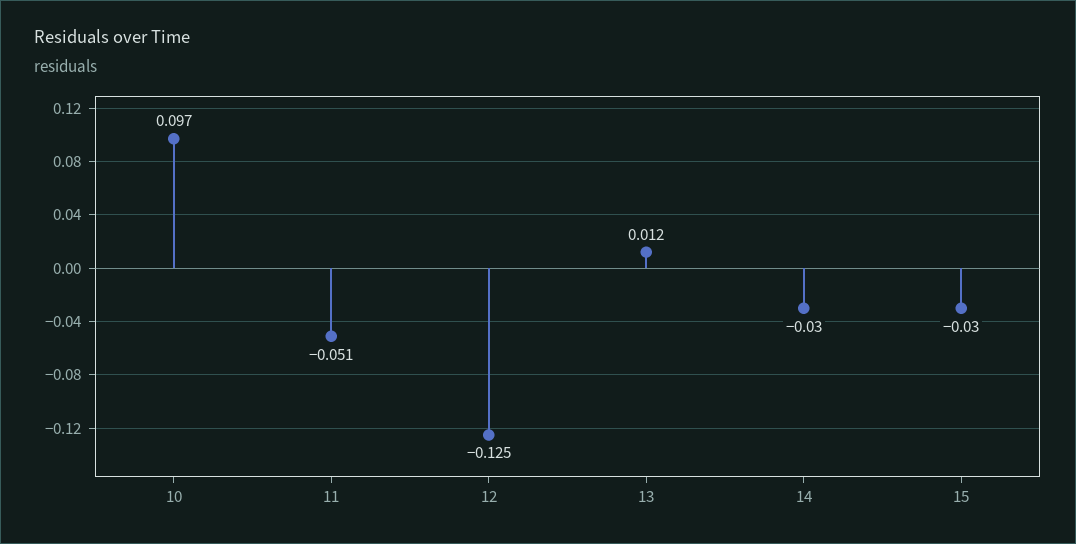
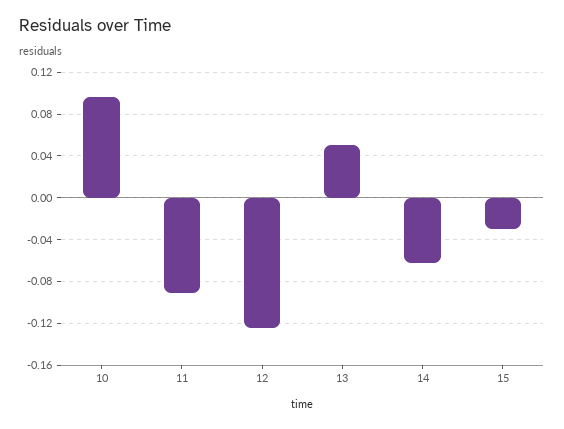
  {
    "10": 0.097,
-   "11": -0.051,
+   "11": -0.09,
    "12": -0.125,
-   "13": 0.012,
+   "13": 0.05,
-   "14": -0.03,
+   "14": -0.06,
    "15": -0.03
  }

